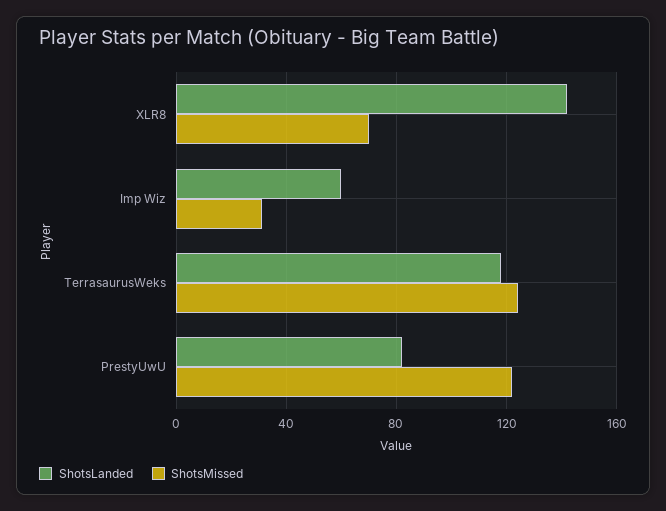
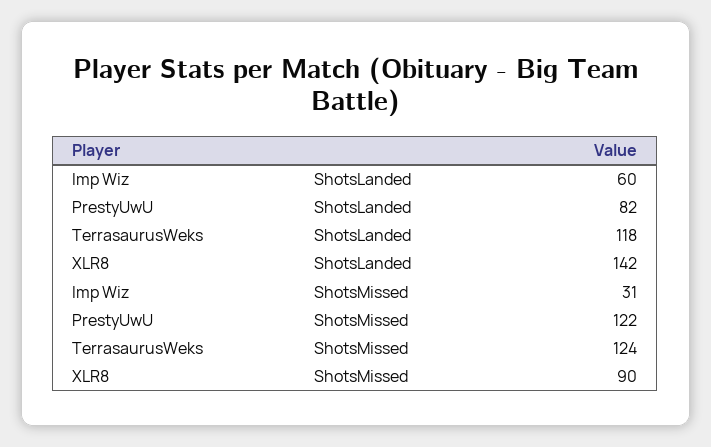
  {
    "ShotsLanded": {
      "XLR8": 142,
      "Imp Wiz": 60,
      "TerrasaurusWeks": 118,
      "PrestyUwU": 82
    },
    "ShotsMissed": {
-     "XLR8": 70,
+     "XLR8": 90,
      "Imp Wiz": 31,
      "TerrasaurusWeks": 124,
      "PrestyUwU": 122
    }
  }

